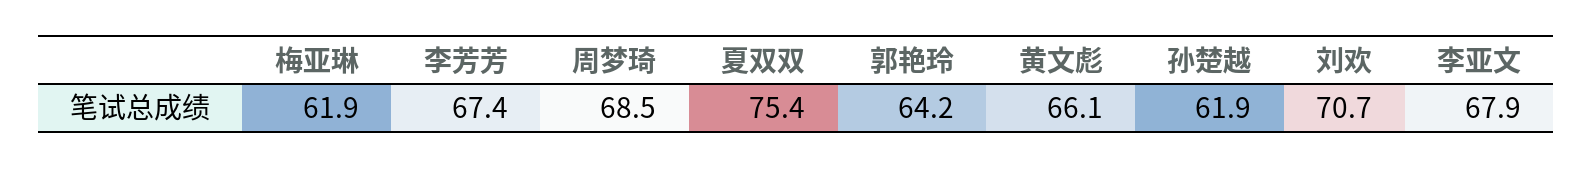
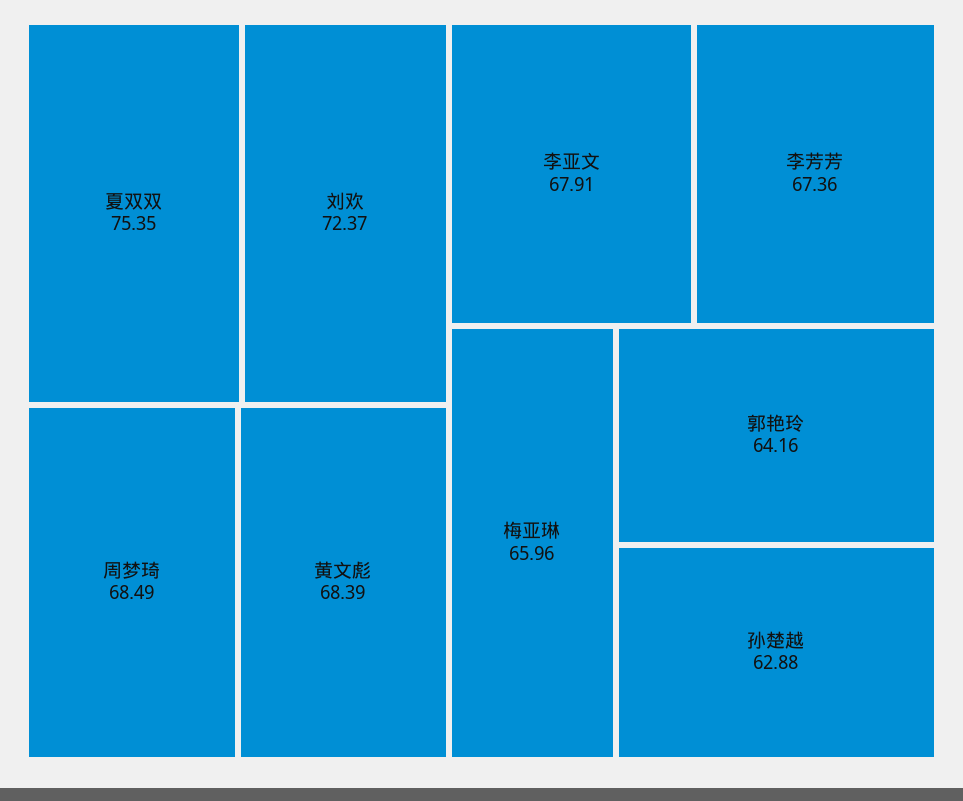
  {
-   "梅亚琳": 61.9,
+   "梅亚琳": 65.96,
    "李芳芳": 67.36,
    "周梦琦": 68.49,
    "夏双双": 75.35,
    "郭艳玲": 64.16,
-   "黄文彪": 66.1,
+   "黄文彪": 68.39,
-   "孙楚越": 61.9,
+   "孙楚越": 62.88,
-   "刘欢": 70.7,
+   "刘欢": 72.37,
    "李亚文": 67.91
  }

